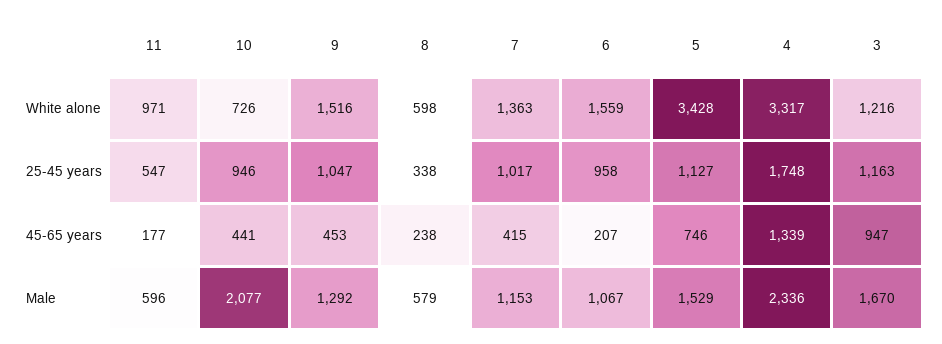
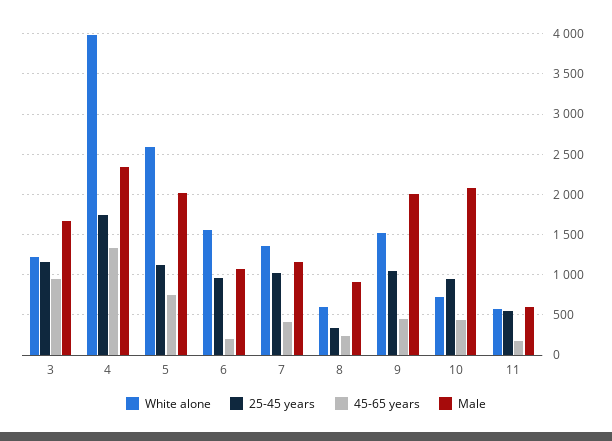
  {
    "White alone": {
-     "11": 971,
+     "11": 600,
      "10": 726,
      "9": 1516,
      "8": 598,
      "7": 1363,
      "6": 1559,
-     "5": 3428,
+     "5": 2600,
-     "4": 3317,
+     "4": 4000,
      "3": 1216
    },
    "25-45 years": {
      "11": 547,
      "10": 946,
      "9": 1047,
      "8": 338,
      "7": 1017,
      "6": 958,
      "5": 1127,
      "4": 1748,
      "3": 1163
    },
    "45-65 years": {
      "11": 177,
      "10": 441,
      "9": 453,
      "8": 238,
      "7": 415,
      "6": 207,
      "5": 746,
      "4": 1339,
      "3": 947
    },
    "Male": {
      "11": 596,
      "10": 2077,
-     "9": 1292,
+     "9": 2000,
-     "8": 579,
+     "8": 900,
      "7": 1153,
      "6": 1067,
-     "5": 1529,
+     "5": 2000,
      "4": 2336,
      "3": 1670
    }
  }

